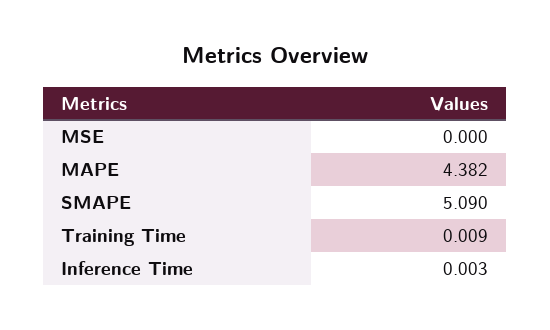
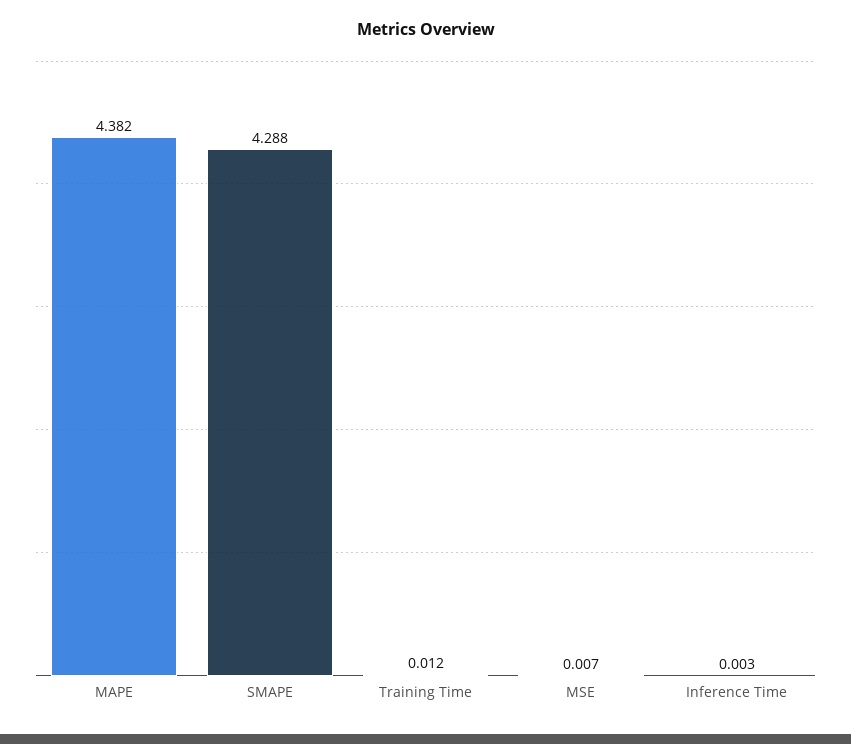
  {
-   "MSE": 0,
+   "MSE": 0.007,
    "MAPE": 4.382,
-   "SMAPE": 5.09,
+   "SMAPE": 4.288,
-   "Training Time": 0.009,
+   "Training Time": 0.012,
    "Inference Time": 0.003
  }

